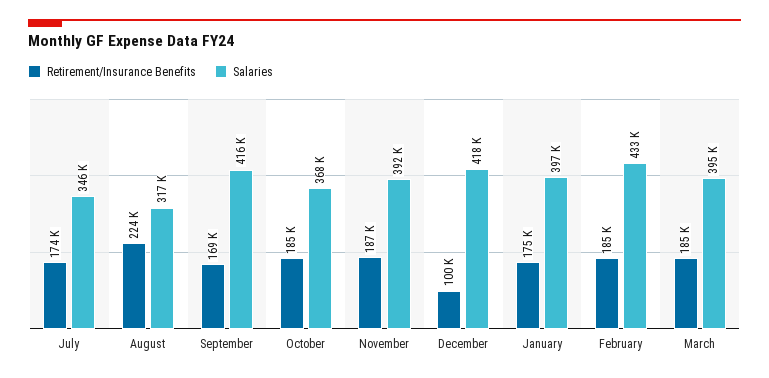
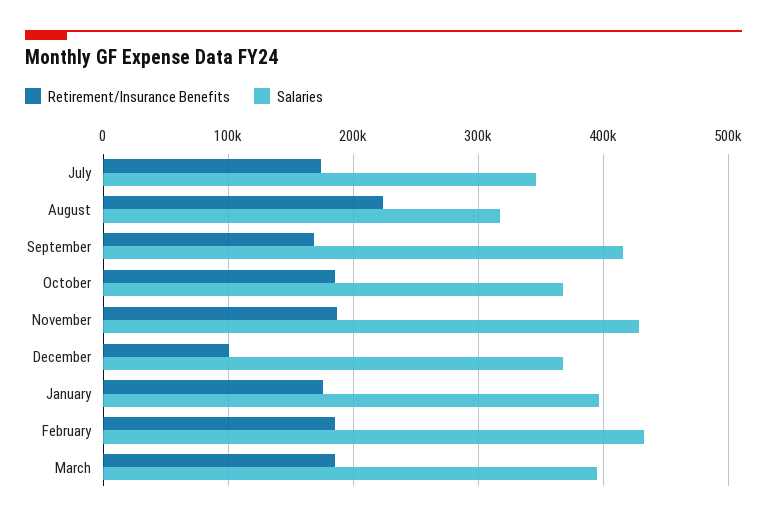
  {
    "Retirement/Insurance Benefits": {
      "July": 174000,
      "August": 224000,
      "September": 169000,
      "October": 185000,
      "November": 187000,
      "December": 100000,
      "January": 175000,
      "February": 185000,
      "March": 185000
    },
    "Salaries": {
      "July": 346000,
      "August": 317000,
      "September": 416000,
      "October": 368000,
-     "November": 392000,
+     "November": 430000,
-     "December": 418000,
+     "December": 370000,
      "January": 397000,
      "February": 433000,
      "March": 395000
    }
  }

